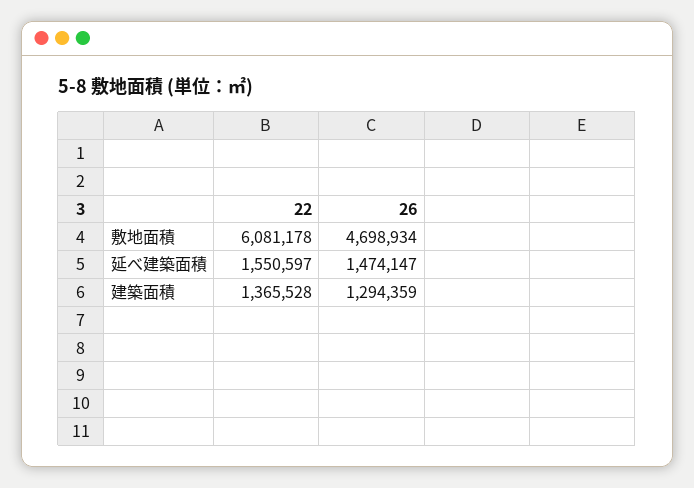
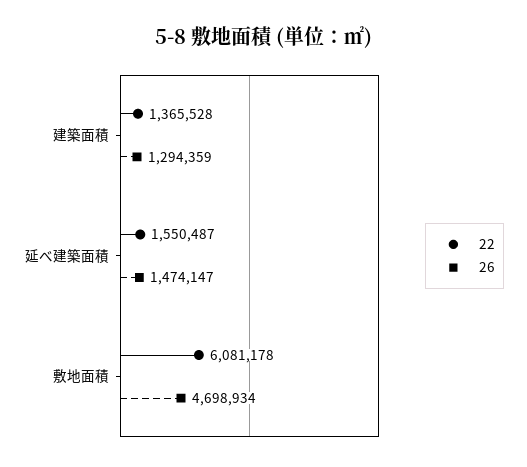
  {
    "22": {
      "敷地面積": 6081178,
-     "延べ建築面積": 1550597,
+     "延べ建築面積": 1550487,
      "建築面積": 1365528
    },
    "26": {
      "敷地面積": 4698934,
      "延べ建築面積": 1474147,
      "建築面積": 1294359
    }
  }

